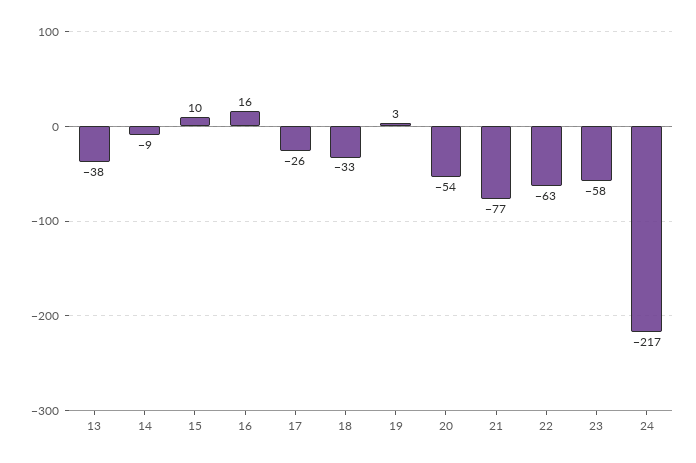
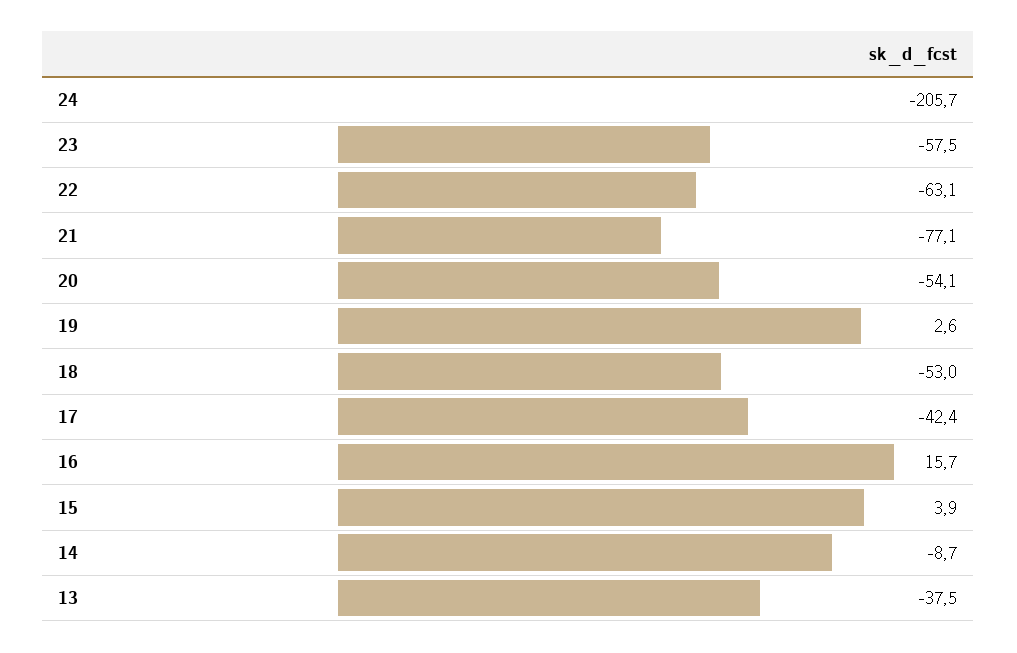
  {
    "13": -37.5,
    "14": -8.7,
-   "15": 10,
+   "15": 3.9,
    "16": 15.7,
-   "17": -26,
+   "17": -42.4,
-   "18": -33,
+   "18": -53,
    "19": 2.6,
    "20": -54.1,
    "21": -77.1,
    "22": -63.1,
    "23": -57.5,
-   "24": -217
+   "24": -205.7
  }

